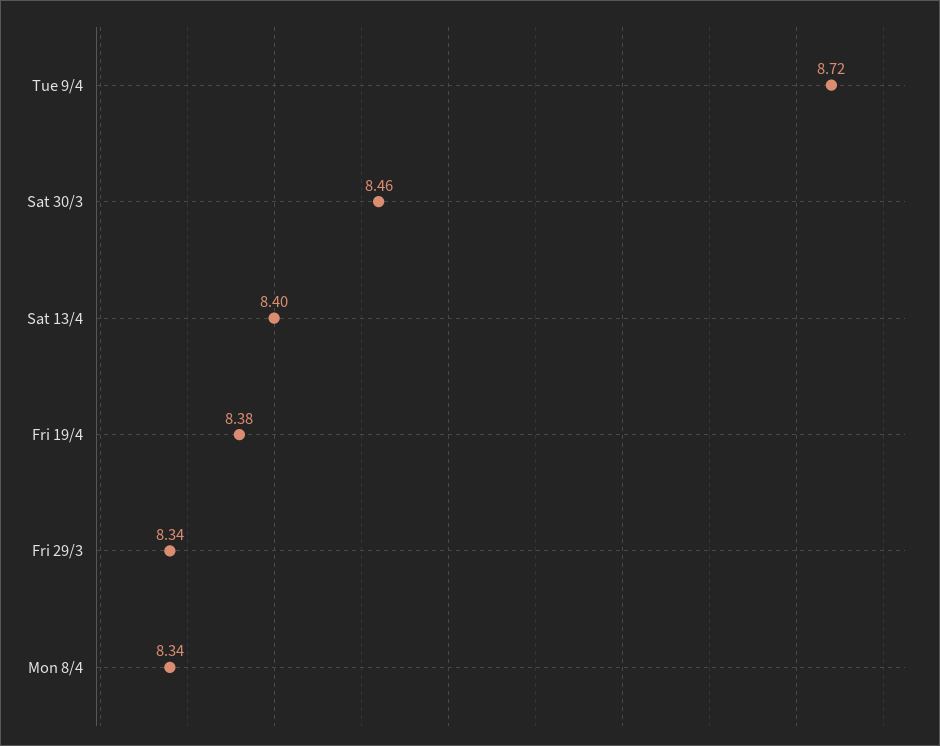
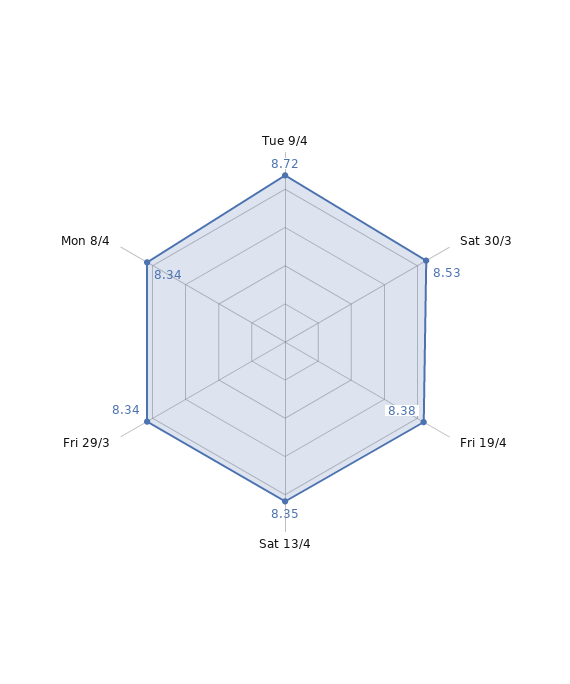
  {
    "Tue 9/4": 8.72,
-   "Sat 30/3": 8.46,
+   "Sat 30/3": 8.53,
-   "Sat 13/4": 8.4,
+   "Sat 13/4": 8.35,
    "Fri 19/4": 8.38,
    "Fri 29/3": 8.34,
    "Mon 8/4": 8.34
  }

